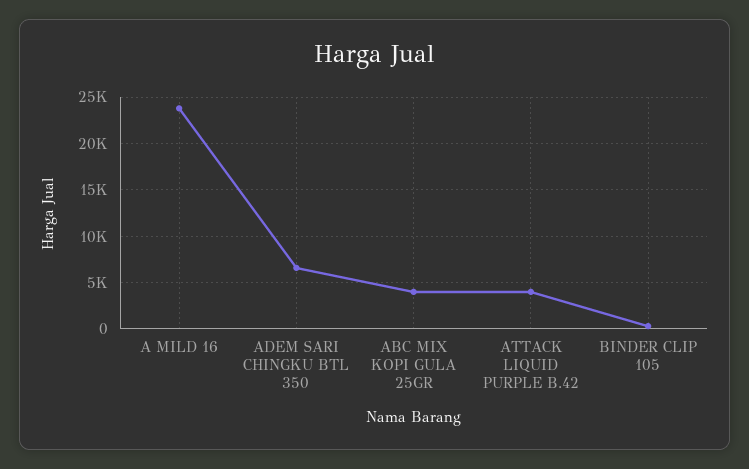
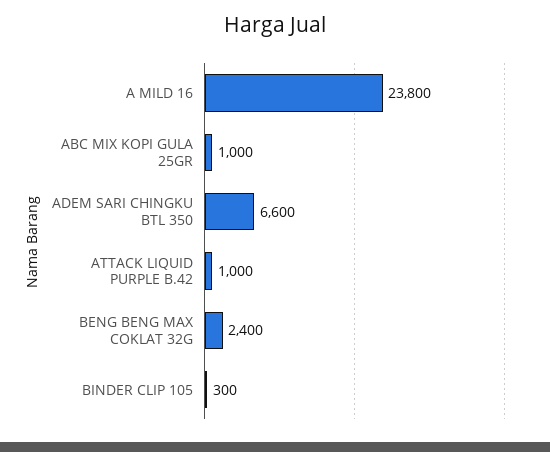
  {
    "A MILD 16": 23800,
    "ADEM SARI CHINGKU BTL 350": 6600,
-   "ABC MIX KOPI GULA 25GR": 4000,
+   "ABC MIX KOPI GULA 25GR": 1000,
-   "ATTACK LIQUID PURPLE B.42": 4000,
+   "ATTACK LIQUID PURPLE B.42": 1000,
-   "BINDER CLIP 105": 300
+   "BINDER CLIP 105": 300,
+   "BENG BENG MAX COKLAT 32G": 2400
  }

